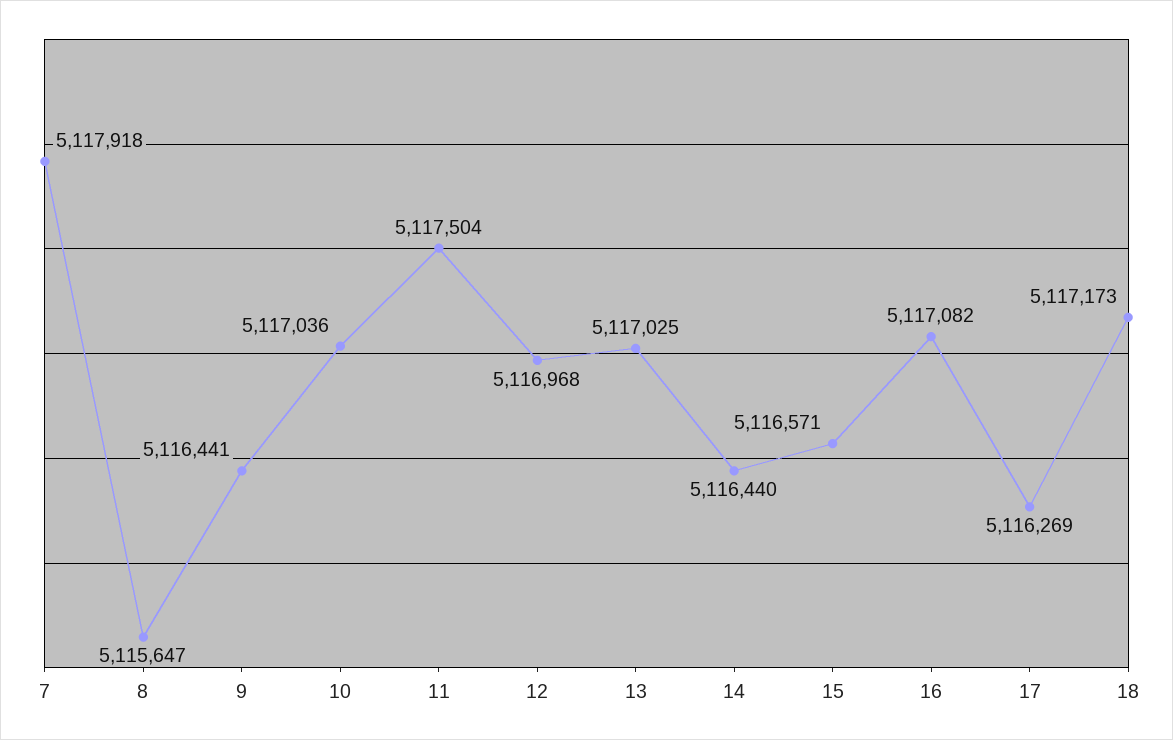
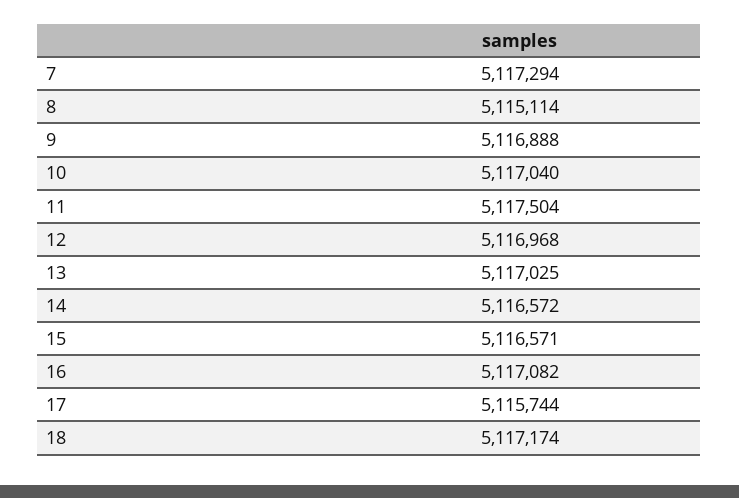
  {
-   "7": 5117918,
+   "7": 5117294,
-   "8": 5115647,
+   "8": 5115114,
-   "9": 5116441,
+   "9": 5116888,
-   "10": 5117036,
+   "10": 5117040,
    "11": 5117504,
    "12": 5116968,
    "13": 5117025,
-   "14": 5116440,
+   "14": 5116572,
    "15": 5116571,
    "16": 5117082,
-   "17": 5116269,
+   "17": 5115744,
-   "18": 5117173
+   "18": 5117174
  }

